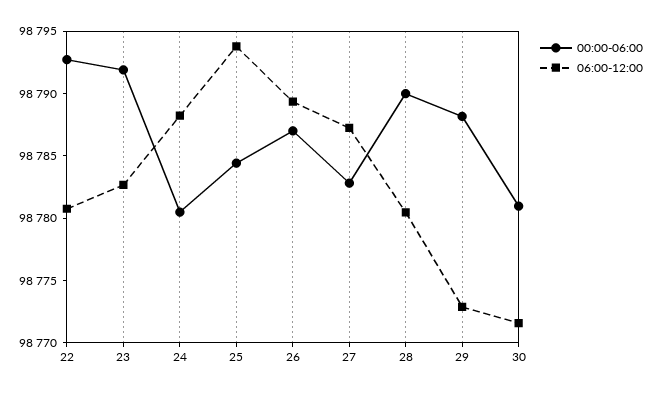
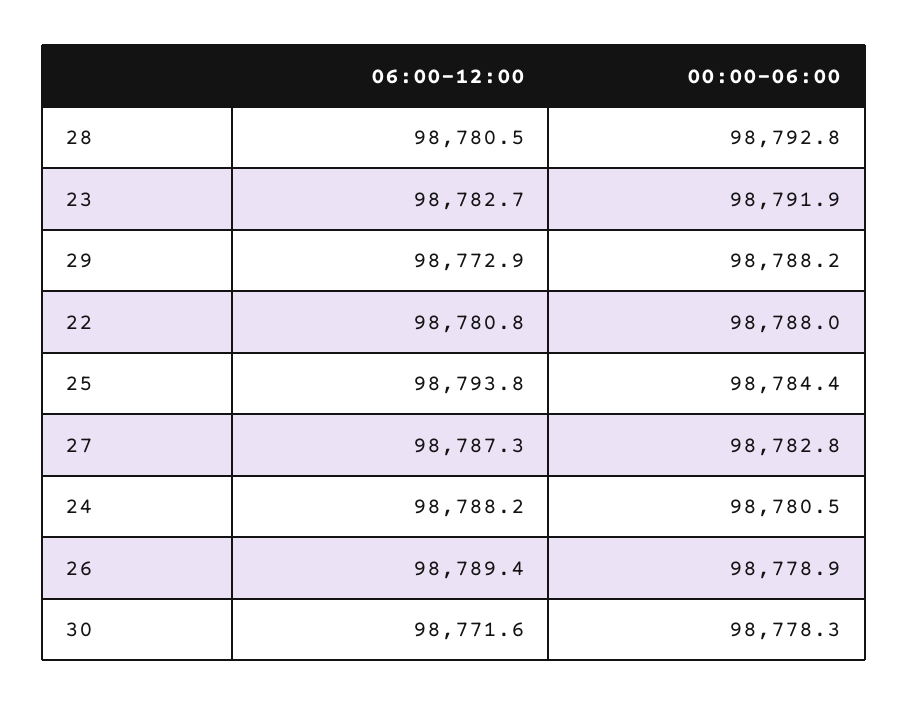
  {
    "00:00-06:00": {
-     "22": 98793,
+     "22": 98788,
      "23": 98791.9,
      "24": 98780.5,
      "25": 98784.4,
-     "26": 98787,
+     "26": 98778.9,
      "27": 98782.8,
-     "28": 98790,
+     "28": 98792.8,
      "29": 98788.2,
-     "30": 98781
+     "30": 98778.3
    },
    "06:00-12:00": {
      "22": 98780.8,
      "23": 98782.7,
      "24": 98788.2,
      "25": 98793.8,
      "26": 98789.4,
      "27": 98787.3,
      "28": 98780.5,
      "29": 98772.9,
      "30": 98771.6
    }
  }

